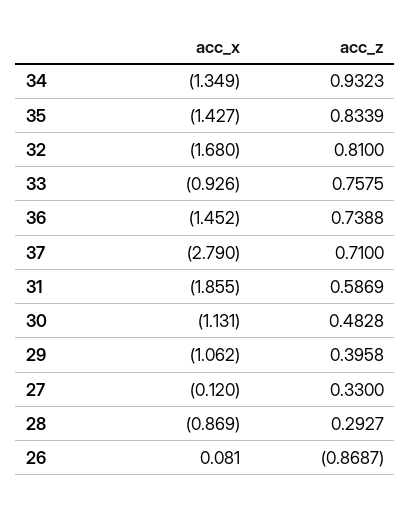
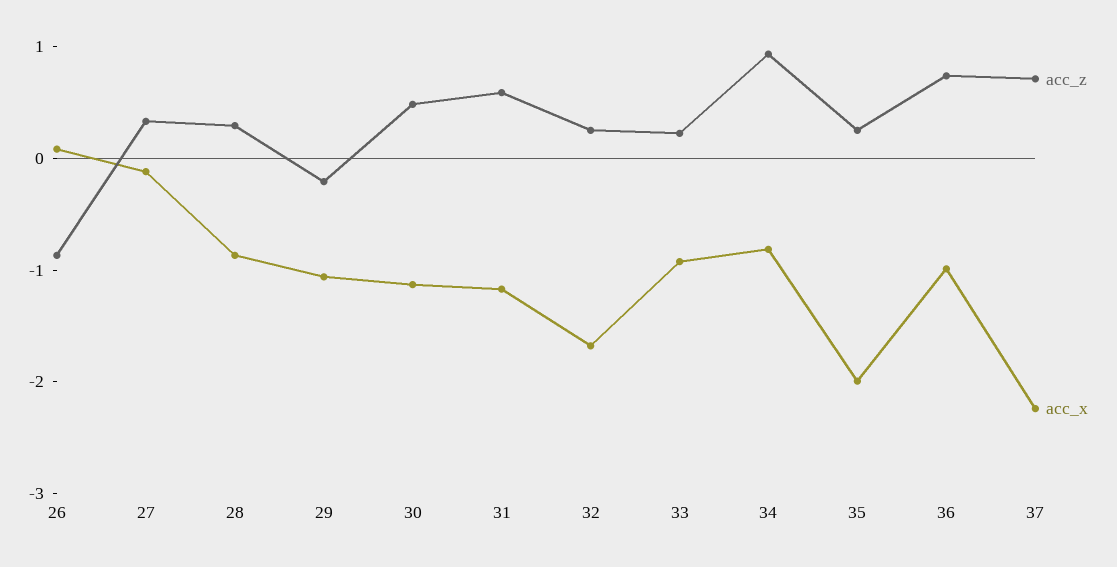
  {
    "acc_x": {
-     "34": -1.349,
+     "34": -0.8,
-     "35": -1.427,
+     "35": -2,
      "32": -1.68,
      "33": -0.926,
-     "36": -1.452,
+     "36": -1,
-     "37": -2.79,
+     "37": -2.2,
-     "31": -1.855,
+     "31": -1.2,
      "30": -1.131,
      "29": -1.062,
      "27": -0.12,
      "28": -0.869,
      "26": 0.081
    },
    "acc_z": {
      "34": 0.9323,
-     "35": 0.8339,
+     "35": 0.2,
-     "32": 0.81,
+     "32": 0.2,
-     "33": 0.7575,
+     "33": 0.2,
      "36": 0.7388,
      "37": 0.71,
      "31": 0.5869,
      "30": 0.4828,
-     "29": 0.3958,
+     "29": -0.2,
      "27": 0.33,
      "28": 0.2927,
      "26": -0.8687
    }
  }

